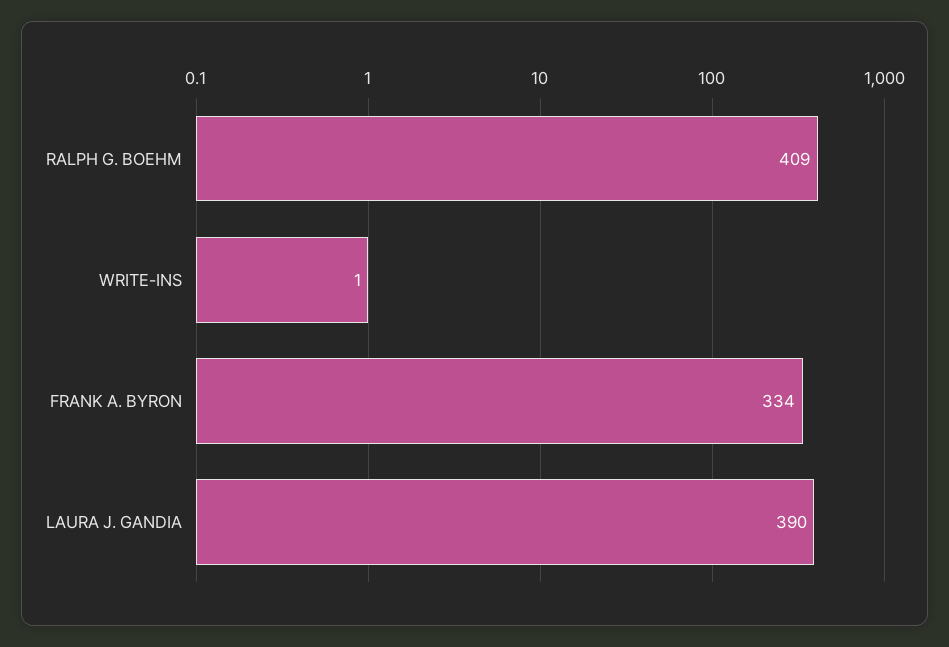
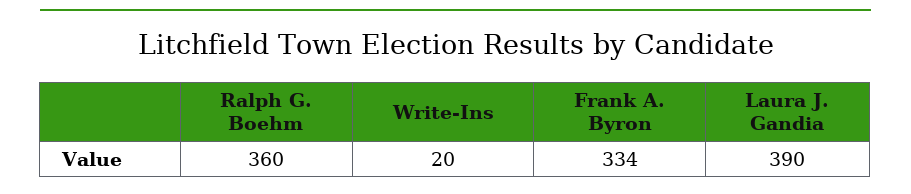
  {
-   "RALPH G. BOEHM": 409,
+   "RALPH G. BOEHM": 360,
-   "WRITE-INS": 1,
+   "WRITE-INS": 20,
    "FRANK A. BYRON": 334,
    "LAURA J. GANDIA": 390
  }

